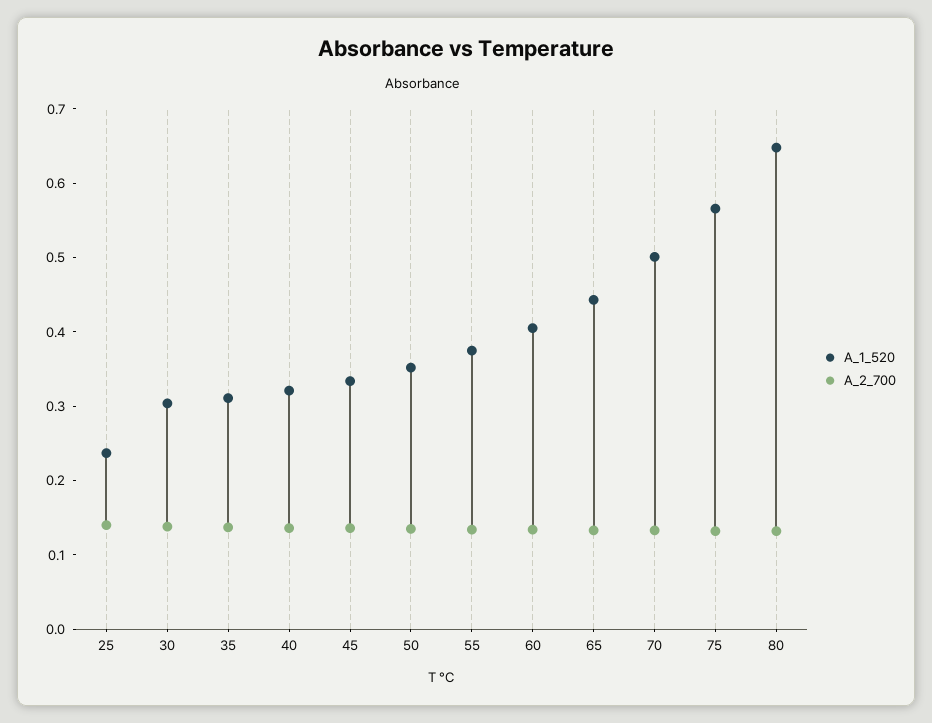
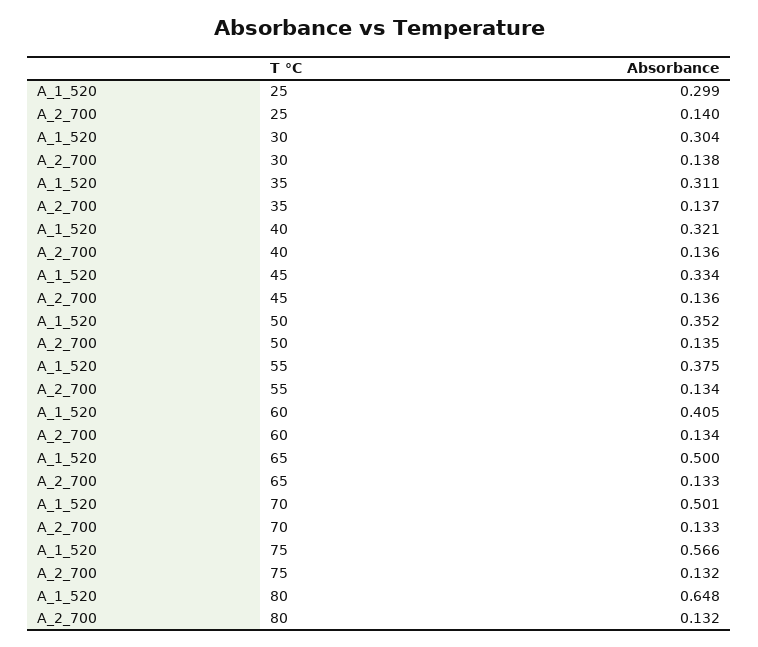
  {
    "A_1_520": {
-     "25": 0.24,
+     "25": 0.299,
      "30": 0.304,
      "35": 0.311,
      "40": 0.321,
      "45": 0.334,
      "50": 0.352,
      "55": 0.375,
      "60": 0.405,
-     "65": 0.44,
+     "65": 0.5,
      "70": 0.501,
      "75": 0.566,
      "80": 0.648
    },
    "A_2_700": {
      "25": 0.14,
      "30": 0.138,
      "35": 0.137,
      "40": 0.136,
      "45": 0.136,
      "50": 0.135,
      "55": 0.134,
      "60": 0.134,
      "65": 0.133,
      "70": 0.133,
      "75": 0.132,
      "80": 0.132
    }
  }

